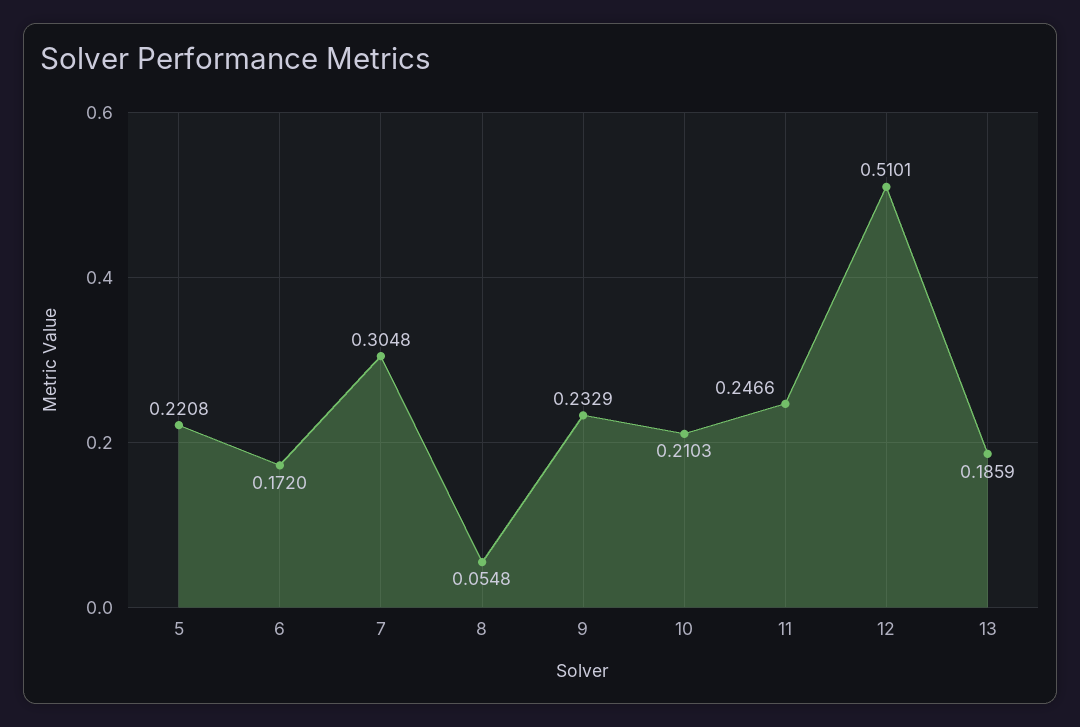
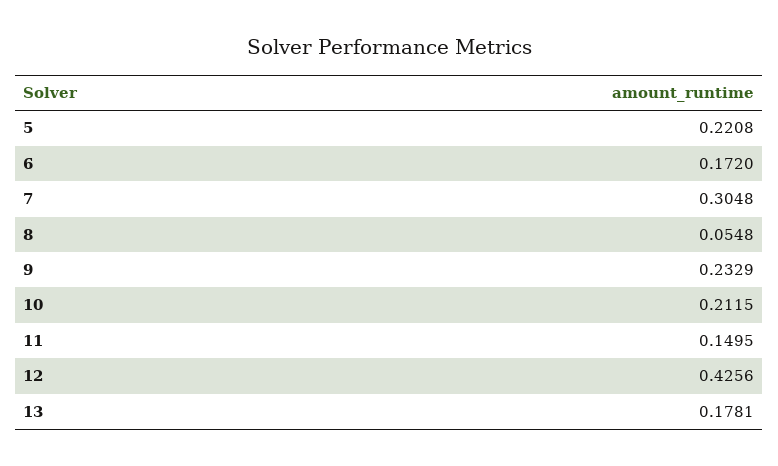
  {
    "5": 0.2208,
    "6": 0.172,
    "7": 0.3048,
    "8": 0.0548,
    "9": 0.2329,
-   "10": 0.2103,
+   "10": 0.2115,
-   "11": 0.2466,
+   "11": 0.1495,
-   "12": 0.5101,
+   "12": 0.4256,
-   "13": 0.1859
+   "13": 0.1781
  }

